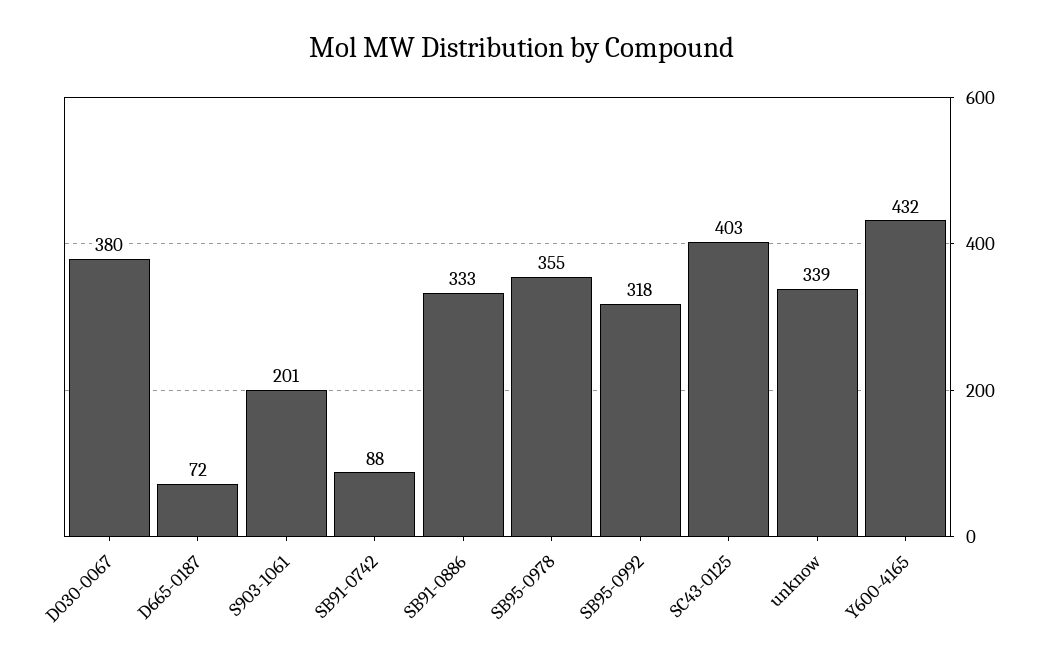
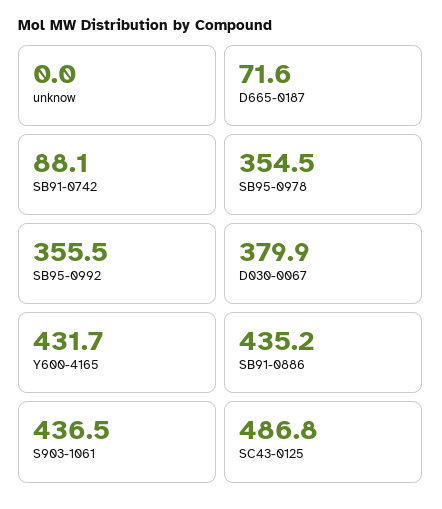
  {
    "D030-0067": 379.9,
    "D665-0187": 71.6,
-   "S903-1061": 201,
+   "S903-1061": 436.5,
    "SB91-0742": 88.1,
-   "SB91-0886": 333,
+   "SB91-0886": 435.2,
    "SB95-0978": 354.5,
-   "SB95-0992": 318,
+   "SB95-0992": 355.5,
-   "SC43-0125": 403,
+   "SC43-0125": 486.8,
-   "unknow": 339,
+   "unknow": 0,
    "Y600-4165": 431.7
  }

